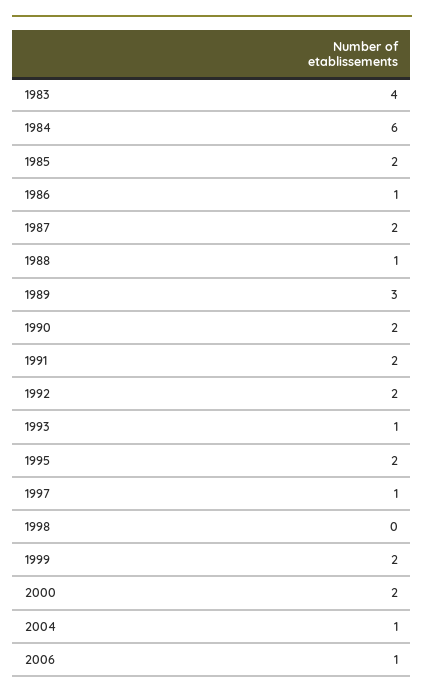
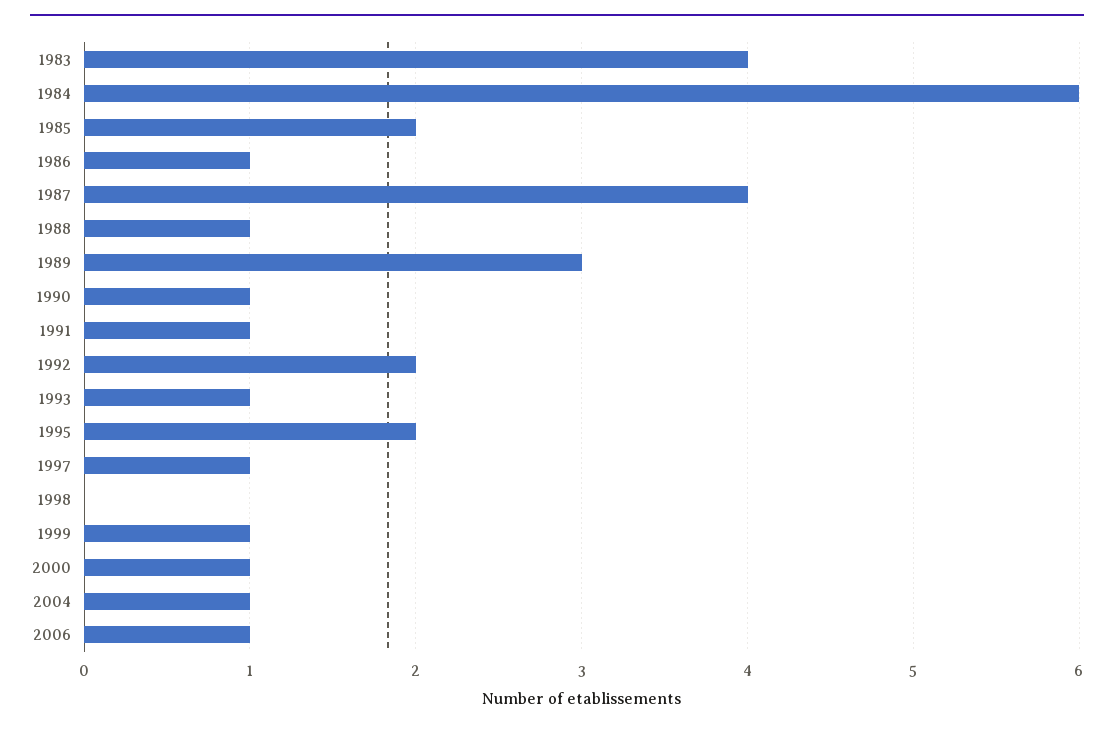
  {
    "1983": 4,
    "1984": 6,
    "1985": 2,
    "1986": 1,
-   "1987": 2,
+   "1987": 4,
    "1988": 1,
    "1989": 3,
-   "1990": 2,
+   "1990": 1,
-   "1991": 2,
+   "1991": 1,
    "1992": 2,
    "1993": 1,
    "1995": 2,
    "1997": 1,
    "1998": 0,
-   "1999": 2,
+   "1999": 1,
-   "2000": 2,
+   "2000": 1,
    "2004": 1,
    "2006": 1
  }

